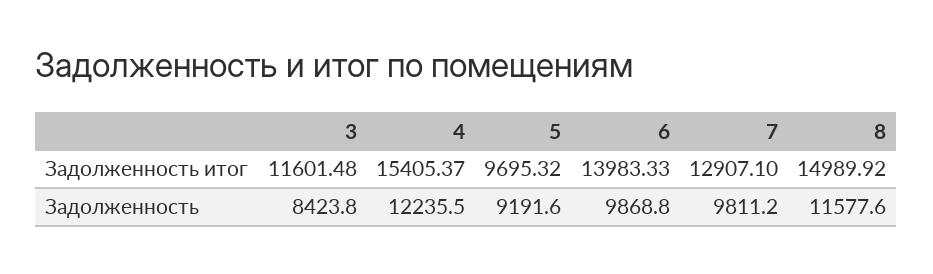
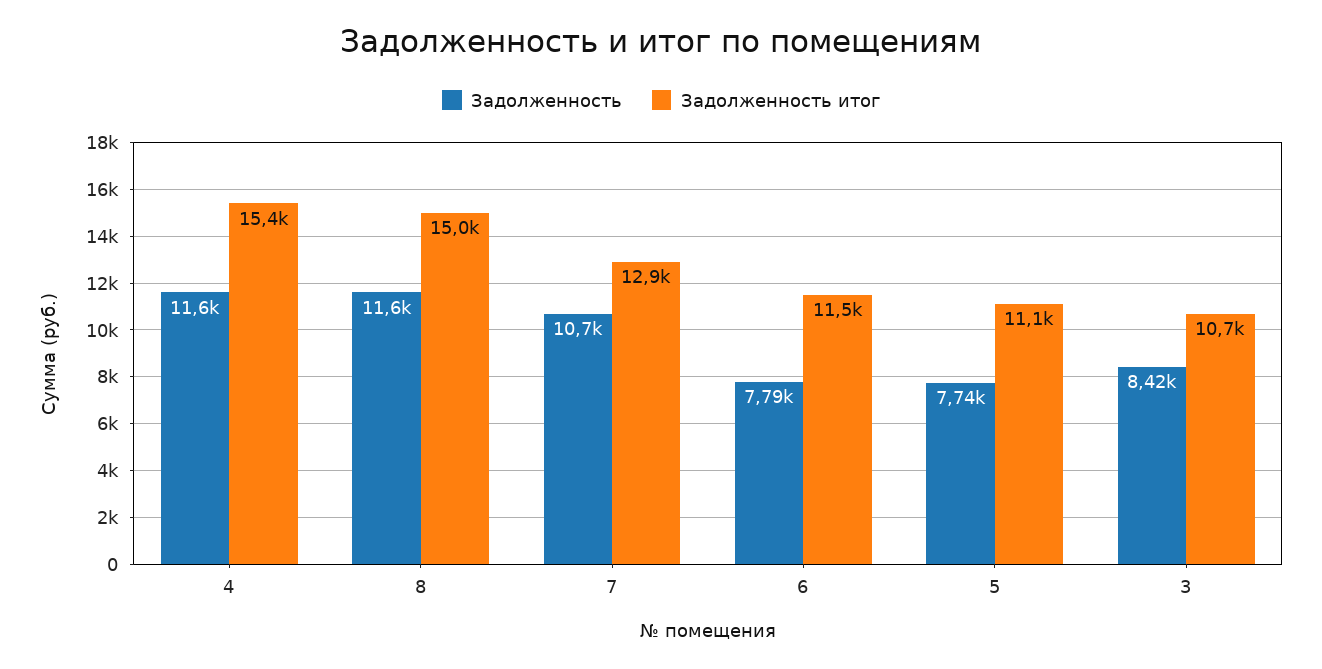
  {
    "Задолженность итог": {
-     "3": 11601.48,
+     "3": 10700,
      "4": 15405.37,
-     "5": 9695.32,
+     "5": 11100,
-     "6": 13983.33,
+     "6": 11500,
      "7": 12907.1,
      "8": 14989.92
    },
    "Задолженность": {
      "3": 8423.8,
-     "4": 12235.5,
+     "4": 11600,
-     "5": 9191.6,
+     "5": 7740,
-     "6": 9868.8,
+     "6": 7790,
-     "7": 9811.2,
+     "7": 10700,
      "8": 11577.6
    }
  }

